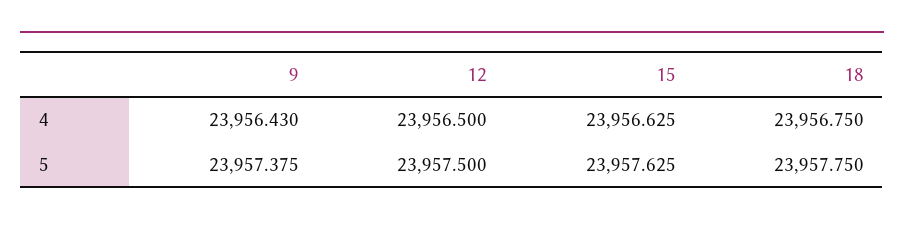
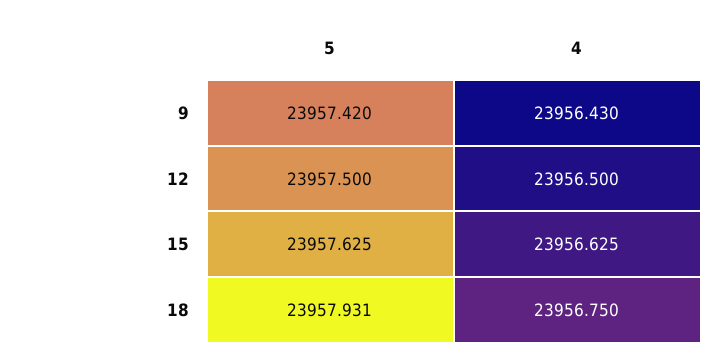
  {
    "9": {
      "4": 23956.43,
-     "5": 23957.375
+     "5": 23957.42
    },
    "12": {
      "4": 23956.5,
      "5": 23957.5
    },
    "15": {
      "4": 23956.625,
      "5": 23957.625
    },
    "18": {
      "4": 23956.75,
-     "5": 23957.75
+     "5": 23957.931
    }
  }

